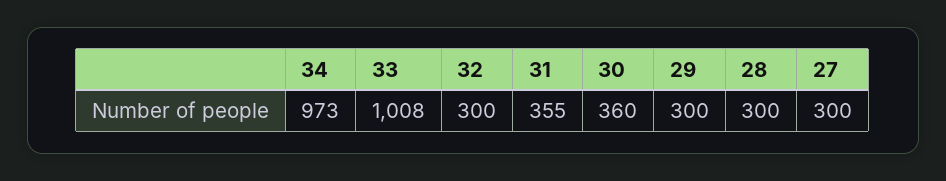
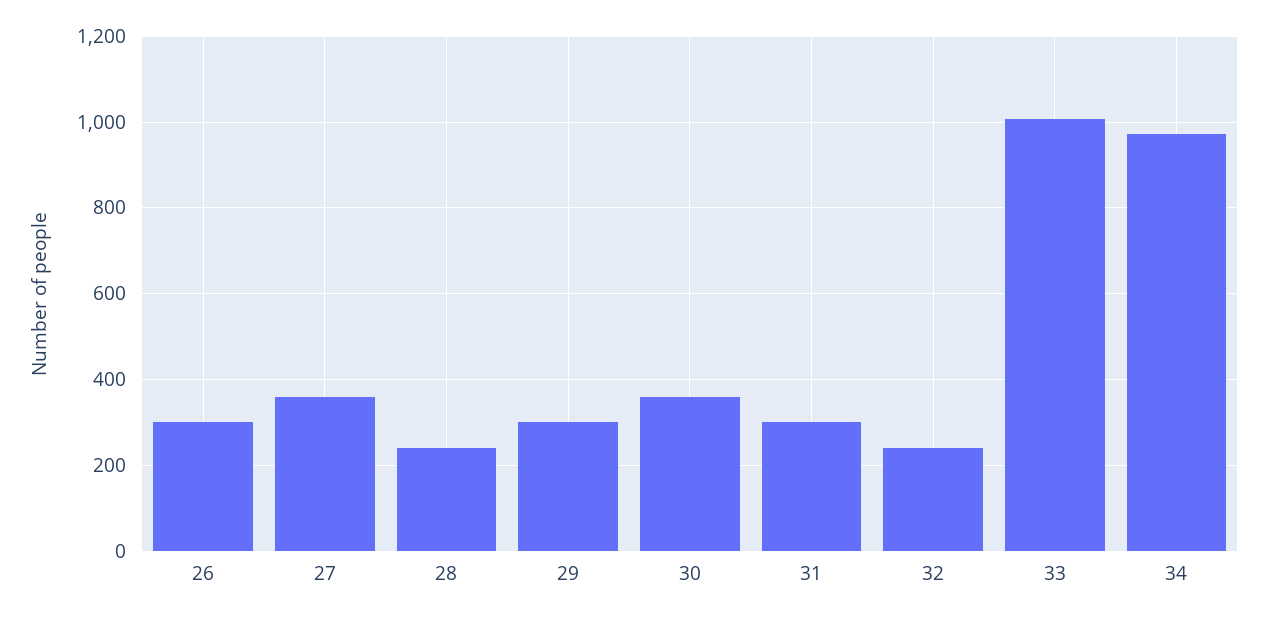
  {
    "34": 973,
    "33": 1008,
-   "32": 300,
+   "32": 240,
-   "31": 355,
+   "31": 300,
    "30": 360,
    "29": 300,
-   "28": 300,
+   "28": 240,
-   "27": 300
+   "27": 360,
+   "26": 300
  }

